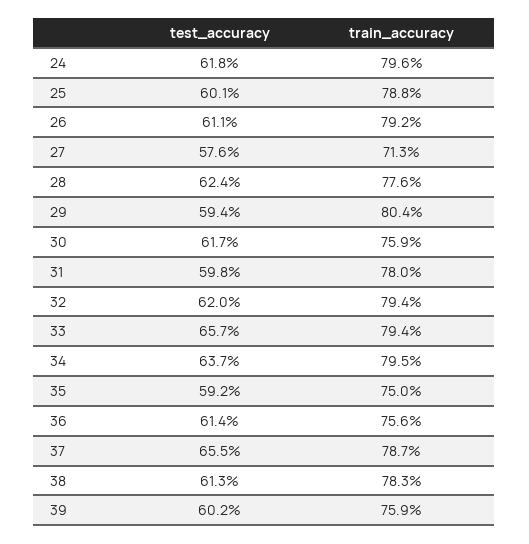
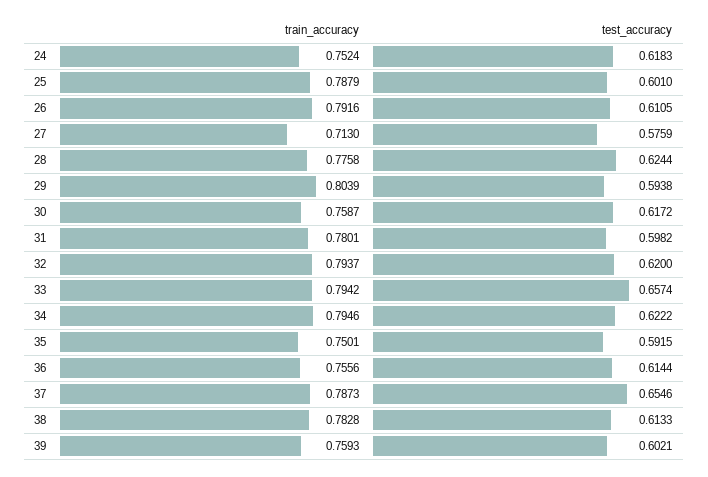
  {
    "test_accuracy": {
      "24": 0.6183,
      "25": 0.601,
      "26": 0.6105,
      "27": 0.5759,
      "28": 0.6244,
      "29": 0.5938,
      "30": 0.6172,
      "31": 0.5982,
      "32": 0.62,
      "33": 0.6574,
-     "34": 0.637,
+     "34": 0.6222,
      "35": 0.5915,
      "36": 0.6144,
      "37": 0.6546,
      "38": 0.6133,
      "39": 0.6021
    },
    "train_accuracy": {
-     "24": 0.796,
+     "24": 0.7524,
      "25": 0.7879,
      "26": 0.7916,
      "27": 0.713,
      "28": 0.7758,
      "29": 0.8039,
      "30": 0.7587,
      "31": 0.7801,
      "32": 0.7937,
      "33": 0.7942,
      "34": 0.7946,
      "35": 0.7501,
      "36": 0.7556,
      "37": 0.7873,
      "38": 0.7828,
      "39": 0.7593
    }
  }

